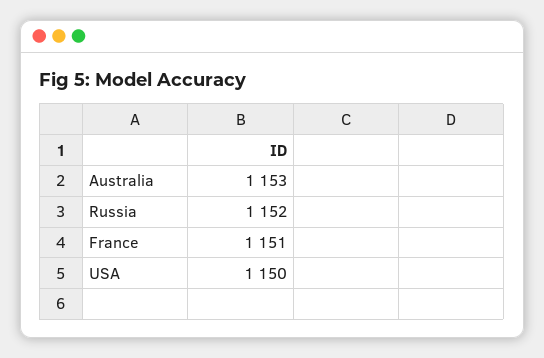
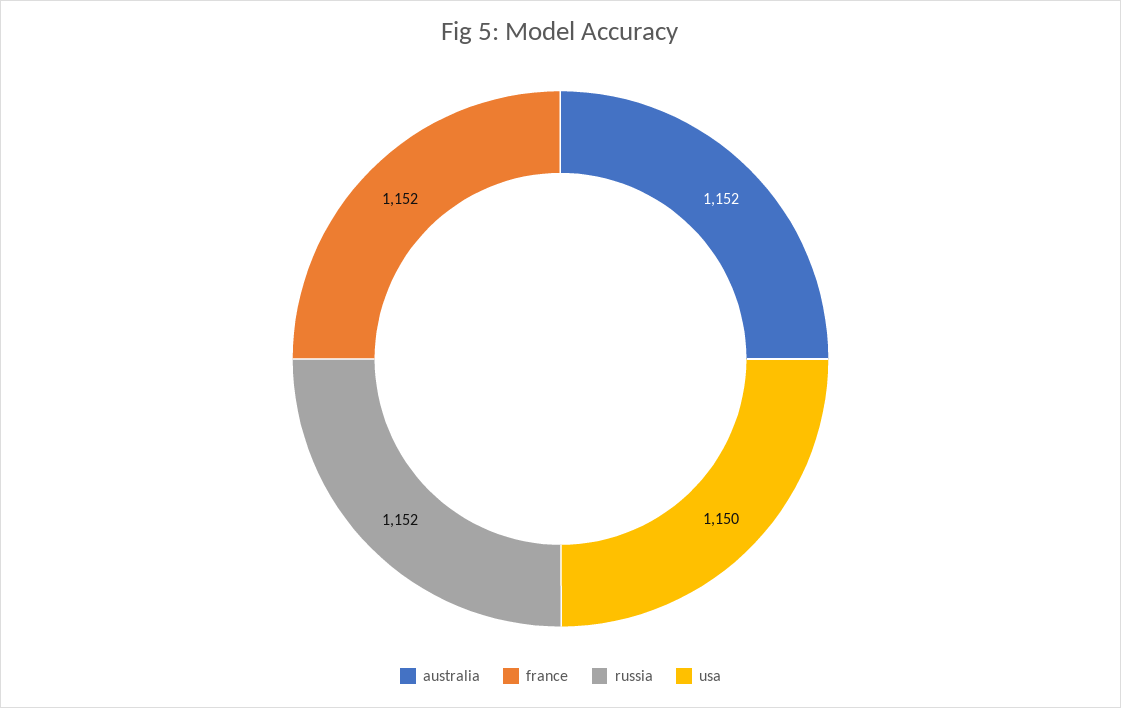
  {
-   "Australia": 1153,
+   "Australia": 1152,
    "Russia": 1152,
-   "France": 1151,
+   "France": 1152,
    "USA": 1150
  }

